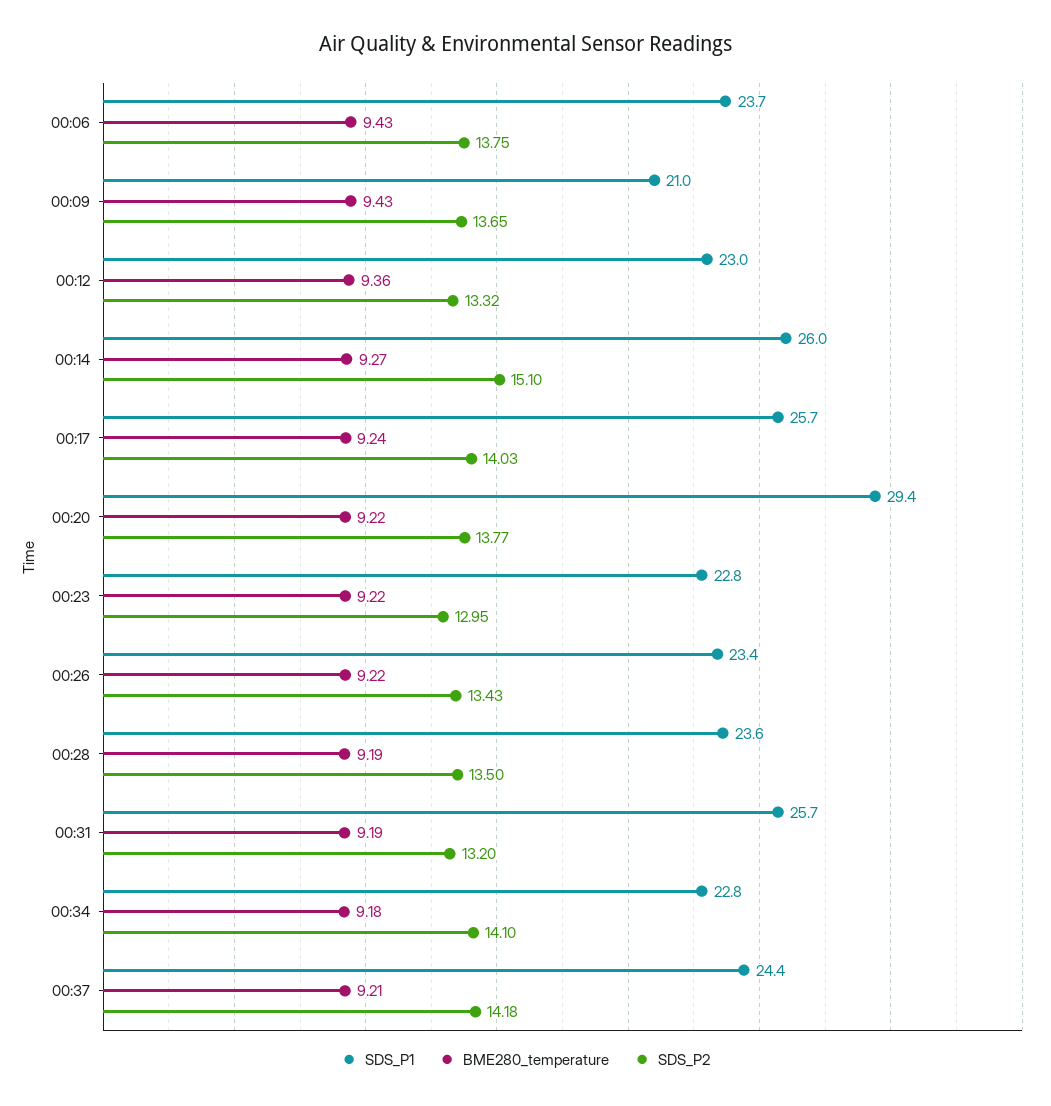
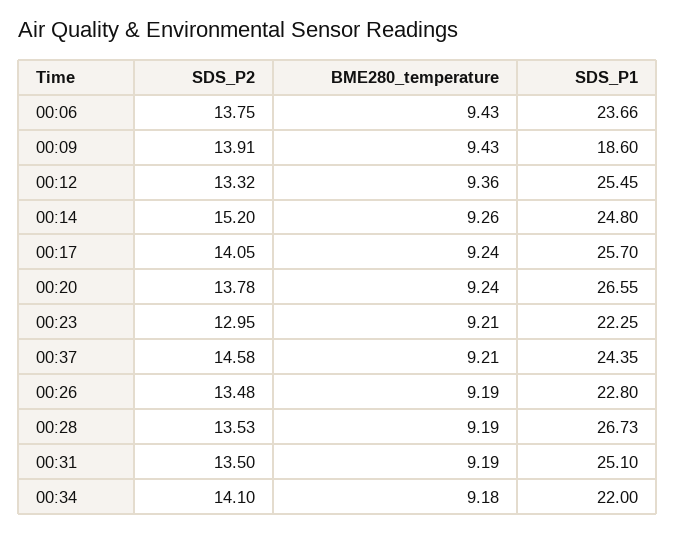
  {
    "SDS_P1": {
      "00:06": 23.66,
-     "00:09": 21,
+     "00:09": 18.6,
-     "00:12": 23,
+     "00:12": 25.45,
-     "00:14": 26,
+     "00:14": 24.8,
      "00:17": 25.7,
-     "00:20": 29.4,
+     "00:20": 26.55,
-     "00:23": 22.8,
+     "00:23": 22.25,
-     "00:26": 23.4,
+     "00:26": 22.8,
-     "00:28": 23.6,
+     "00:28": 26.73,
-     "00:31": 25.7,
+     "00:31": 25.1,
-     "00:34": 22.8,
+     "00:34": 22,
      "00:37": 24.35
    },
    "BME280_temperature": {
      "00:06": 9.43,
      "00:09": 9.43,
      "00:12": 9.36,
-     "00:14": 9.27,
+     "00:14": 9.26,
      "00:17": 9.24,
-     "00:20": 9.22,
+     "00:20": 9.24,
-     "00:23": 9.22,
+     "00:23": 9.21,
-     "00:26": 9.22,
+     "00:26": 9.19,
      "00:28": 9.19,
      "00:31": 9.19,
      "00:34": 9.18,
      "00:37": 9.21
    },
    "SDS_P2": {
      "00:06": 13.75,
-     "00:09": 13.65,
+     "00:09": 13.91,
      "00:12": 13.32,
-     "00:14": 15.1,
+     "00:14": 15.2,
-     "00:17": 14.03,
+     "00:17": 14.05,
-     "00:20": 13.77,
+     "00:20": 13.78,
      "00:23": 12.95,
-     "00:26": 13.43,
+     "00:26": 13.48,
-     "00:28": 13.5,
+     "00:28": 13.53,
-     "00:31": 13.2,
+     "00:31": 13.5,
      "00:34": 14.1,
-     "00:37": 14.18
+     "00:37": 14.58
    }
  }

